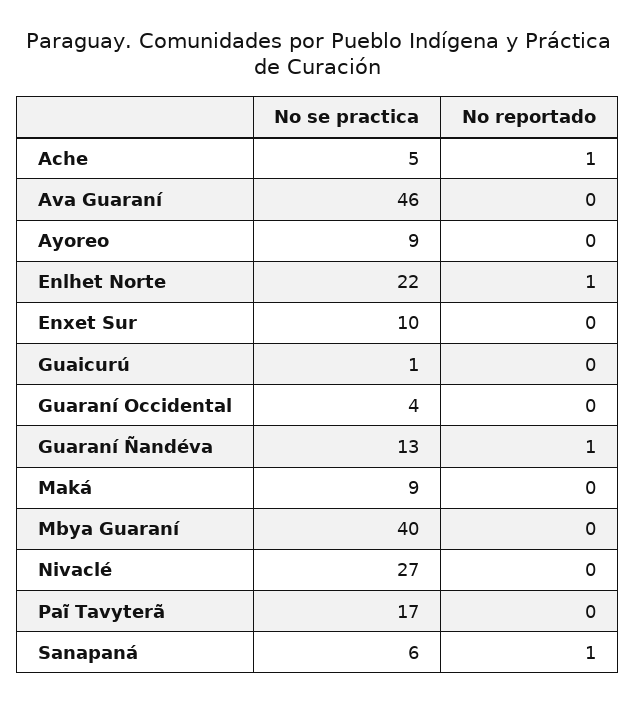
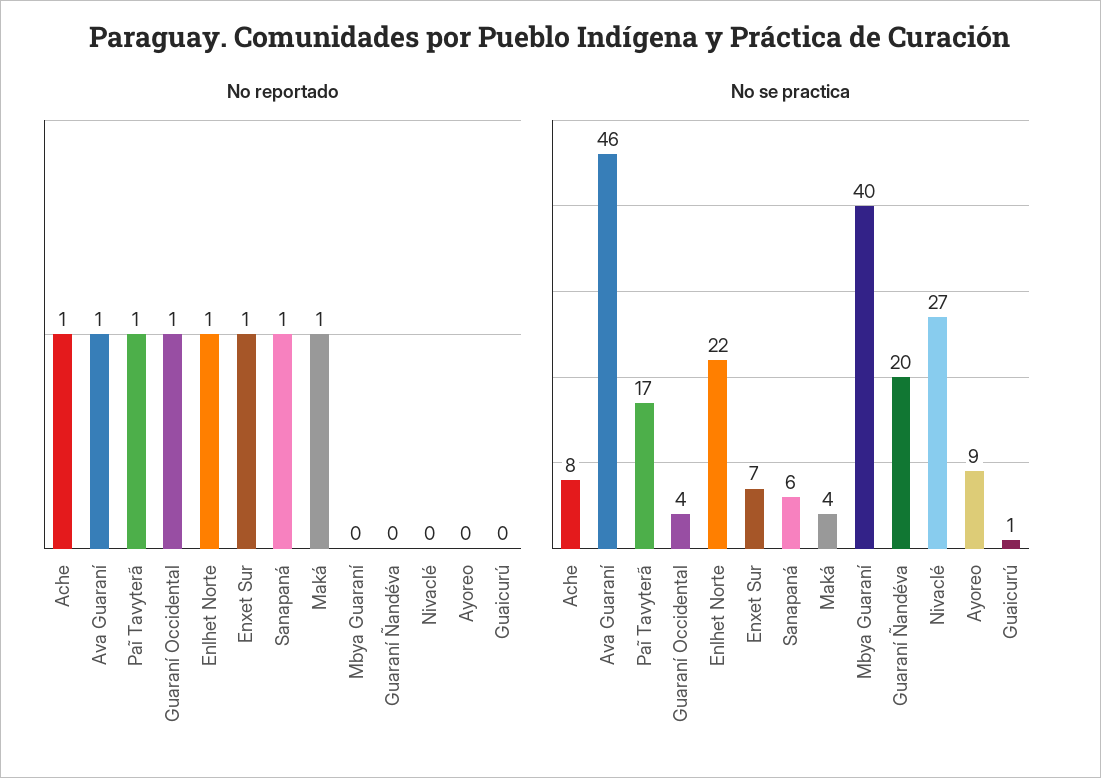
  {
    "No se practica": {
-     "Ache": 5,
+     "Ache": 8,
      "Ava Guaraní": 46,
      "Ayoreo": 9,
      "Enlhet Norte": 22,
-     "Enxet Sur": 10,
+     "Enxet Sur": 7,
      "Guaicurú": 1,
      "Guaraní Occidental": 4,
-     "Guaraní Ñandéva": 13,
+     "Guaraní Ñandéva": 20,
-     "Maká": 9,
+     "Maká": 4,
      "Mbya Guaraní": 40,
      "Nivaclé": 27,
      "Paĩ Tavyterã": 17,
      "Sanapaná": 6
    },
    "No reportado": {
      "Ache": 1,
-     "Ava Guaraní": 0,
+     "Ava Guaraní": 1,
      "Ayoreo": 0,
      "Enlhet Norte": 1,
-     "Enxet Sur": 0,
+     "Enxet Sur": 1,
      "Guaicurú": 0,
-     "Guaraní Occidental": 0,
+     "Guaraní Occidental": 1,
-     "Guaraní Ñandéva": 1,
+     "Guaraní Ñandéva": 0,
-     "Maká": 0,
+     "Maká": 1,
      "Mbya Guaraní": 0,
      "Nivaclé": 0,
-     "Paĩ Tavyterã": 0,
+     "Paĩ Tavyterã": 1,
      "Sanapaná": 1
    }
  }

